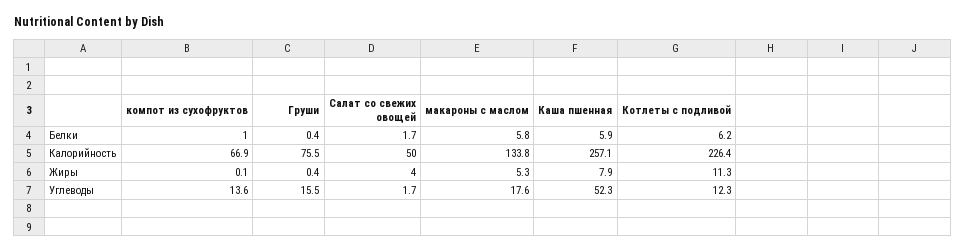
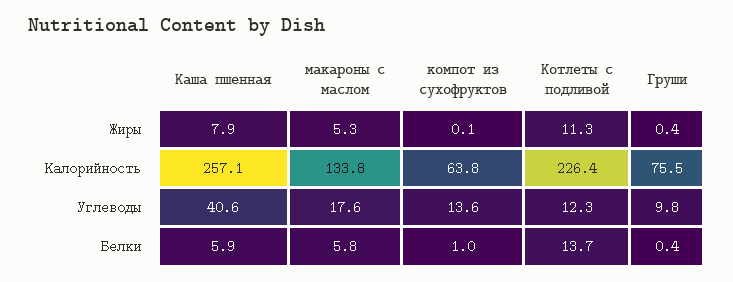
  {
    "компот из сухофруктов": {
      "Белки": 1,
-     "Калорийность": 66.9,
+     "Калорийность": 63.8,
      "Жиры": 0.1,
      "Углеводы": 13.6
    },
    "Груши": {
      "Белки": 0.4,
      "Калорийность": 75.5,
      "Жиры": 0.4,
-     "Углеводы": 15.5
+     "Углеводы": 9.8
    },
-   "Салат со свежих овощей": {
-     "Белки": 1.7,
-     "Калорийность": 50,
-     "Жиры": 4,
-     "Углеводы": 1.7
-   },
    "макароны с маслом": {
      "Белки": 5.8,
      "Калорийность": 133.8,
      "Жиры": 5.3,
      "Углеводы": 17.6
    },
    "Каша пшенная": {
      "Белки": 5.9,
      "Калорийность": 257.1,
      "Жиры": 7.9,
-     "Углеводы": 52.3
+     "Углеводы": 40.6
    },
    "Котлеты с подливой": {
-     "Белки": 6.2,
+     "Белки": 13.7,
      "Калорийность": 226.4,
      "Жиры": 11.3,
      "Углеводы": 12.3
    }
  }

